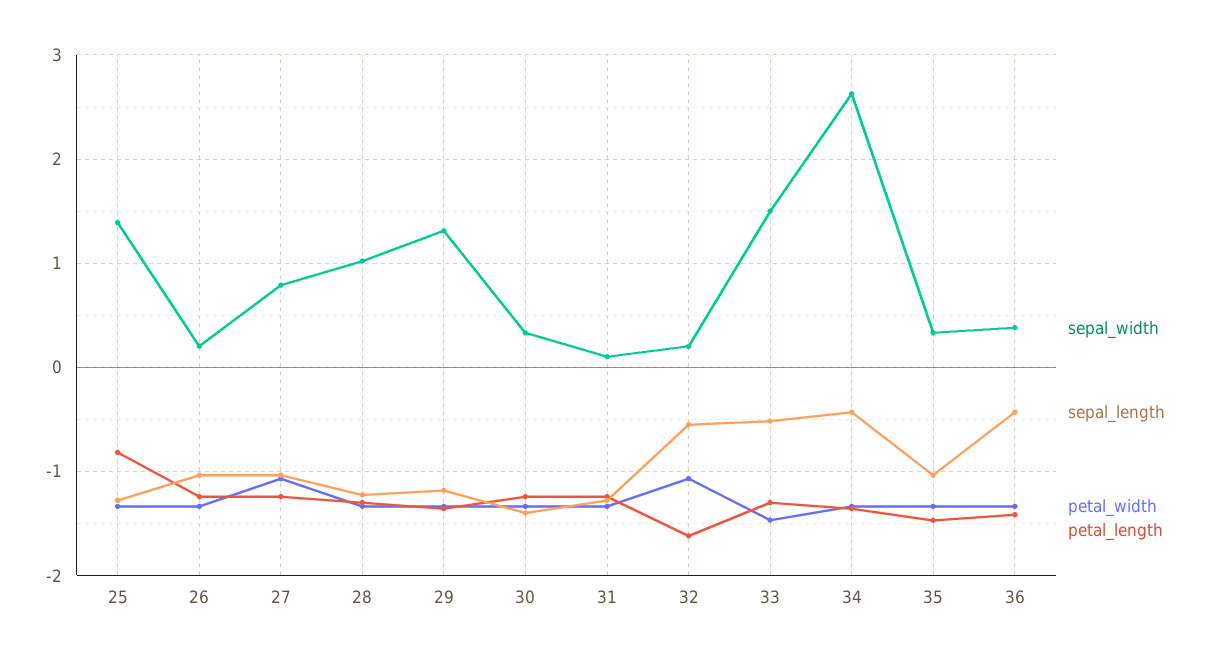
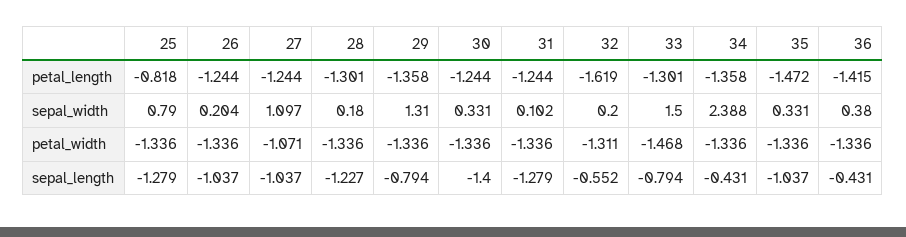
  {
    "sepal_width": {
-     "25": 1.4,
+     "25": 0.79,
      "26": 0.204,
-     "27": 0.8,
+     "27": 1.097,
-     "28": 1,
+     "28": 0.18,
      "29": 1.31,
      "30": 0.331,
      "31": 0.102,
      "32": 0.2,
      "33": 1.5,
-     "34": 2.6,
+     "34": 2.388,
      "35": 0.331,
      "36": 0.38
    },
    "sepal_length": {
      "25": -1.279,
      "26": -1.037,
      "27": -1.037,
      "28": -1.227,
-     "29": -1.2,
+     "29": -0.794,
      "30": -1.4,
      "31": -1.279,
      "32": -0.552,
-     "33": -0.5,
+     "33": -0.794,
      "34": -0.431,
      "35": -1.037,
      "36": -0.431
    },
    "petal_width": {
      "25": -1.336,
      "26": -1.336,
      "27": -1.071,
      "28": -1.336,
      "29": -1.336,
      "30": -1.336,
      "31": -1.336,
-     "32": -1.1,
+     "32": -1.311,
      "33": -1.468,
      "34": -1.336,
      "35": -1.336,
      "36": -1.336
    },
    "petal_length": {
      "25": -0.818,
      "26": -1.244,
      "27": -1.244,
      "28": -1.301,
      "29": -1.358,
      "30": -1.244,
      "31": -1.244,
      "32": -1.619,
      "33": -1.301,
      "34": -1.358,
      "35": -1.472,
      "36": -1.415
    }
  }

